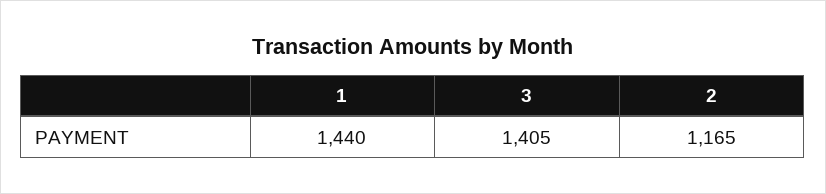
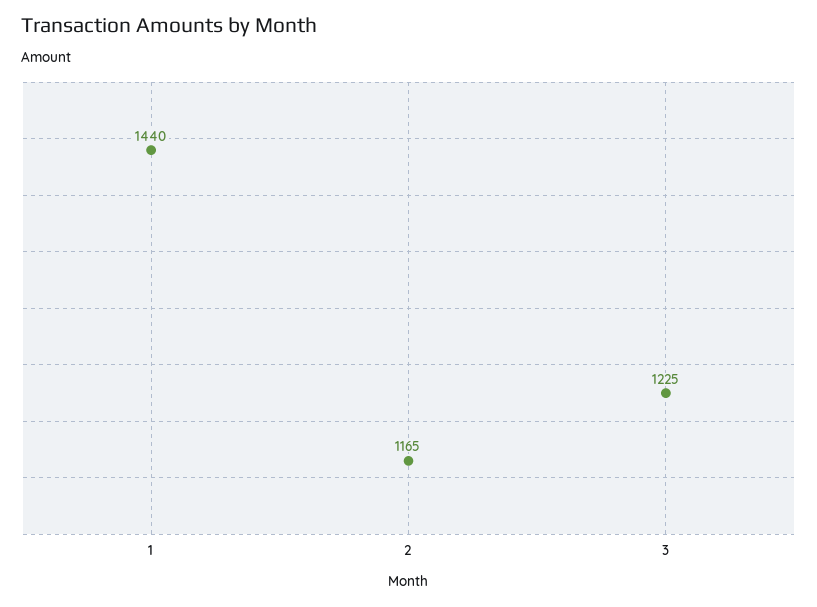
  {
    "1": 1440,
-   "3": 1405,
+   "3": 1225,
    "2": 1165
  }

